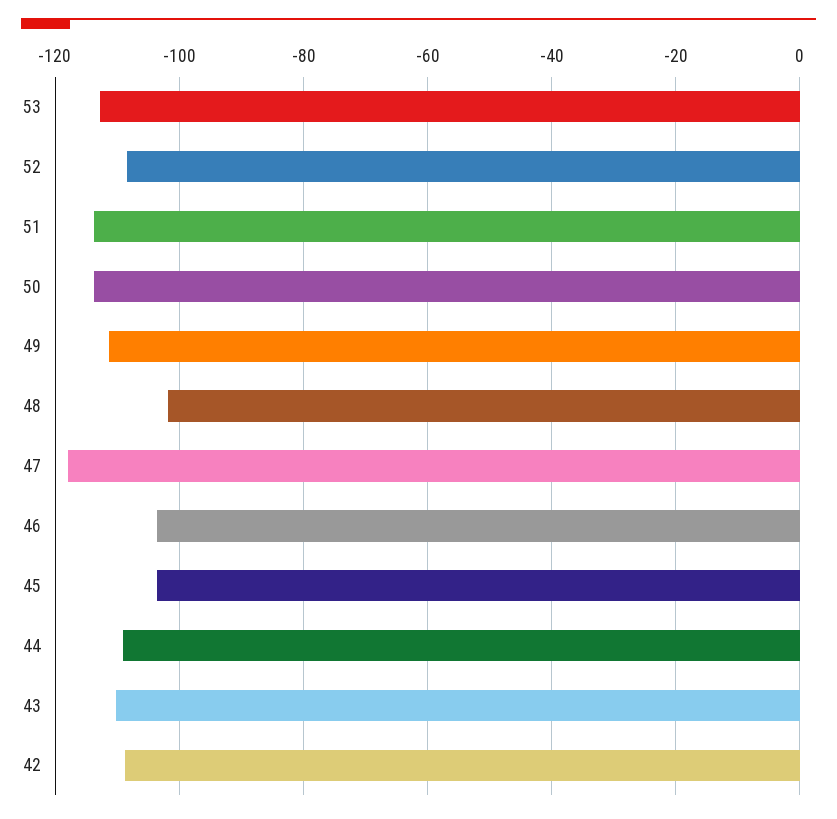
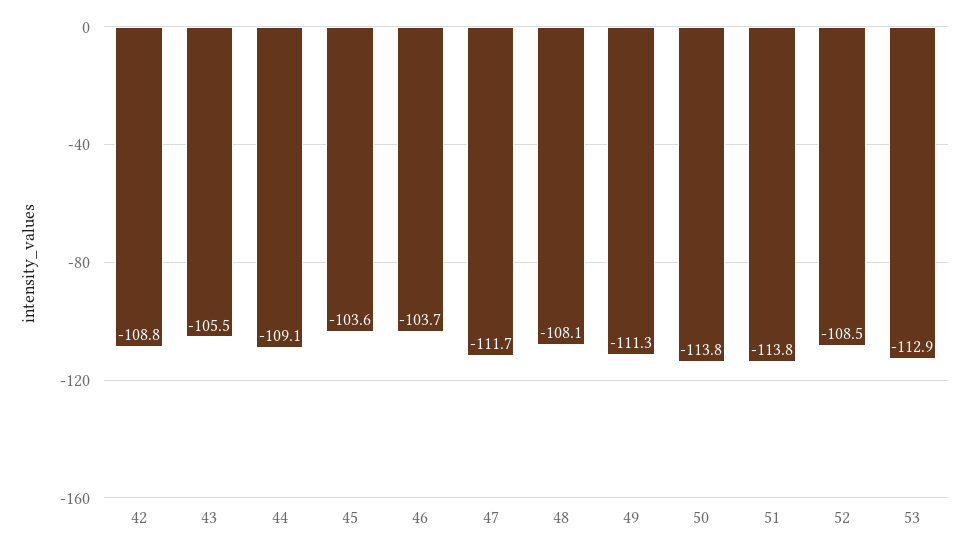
  {
    "53": -112.9,
    "52": -108.5,
    "51": -113.8,
    "50": -113.8,
    "49": -111.3,
-   "48": -102,
+   "48": -108.1,
-   "47": -118,
+   "47": -111.7,
    "46": -103.7,
    "45": -103.6,
    "44": -109.1,
-   "43": -110,
+   "43": -105.5,
    "42": -108.8
  }

